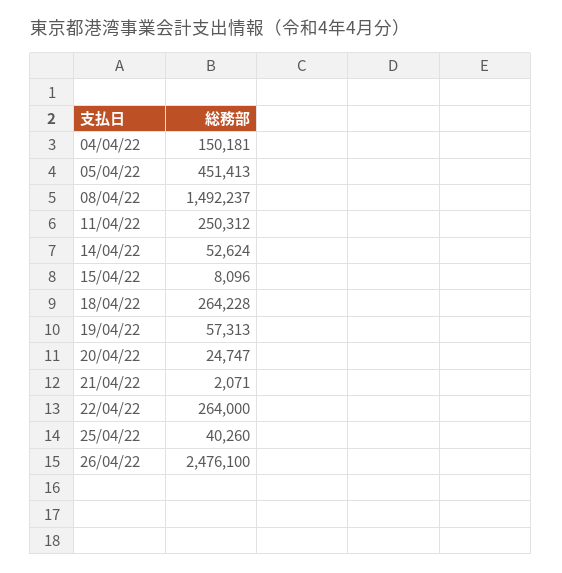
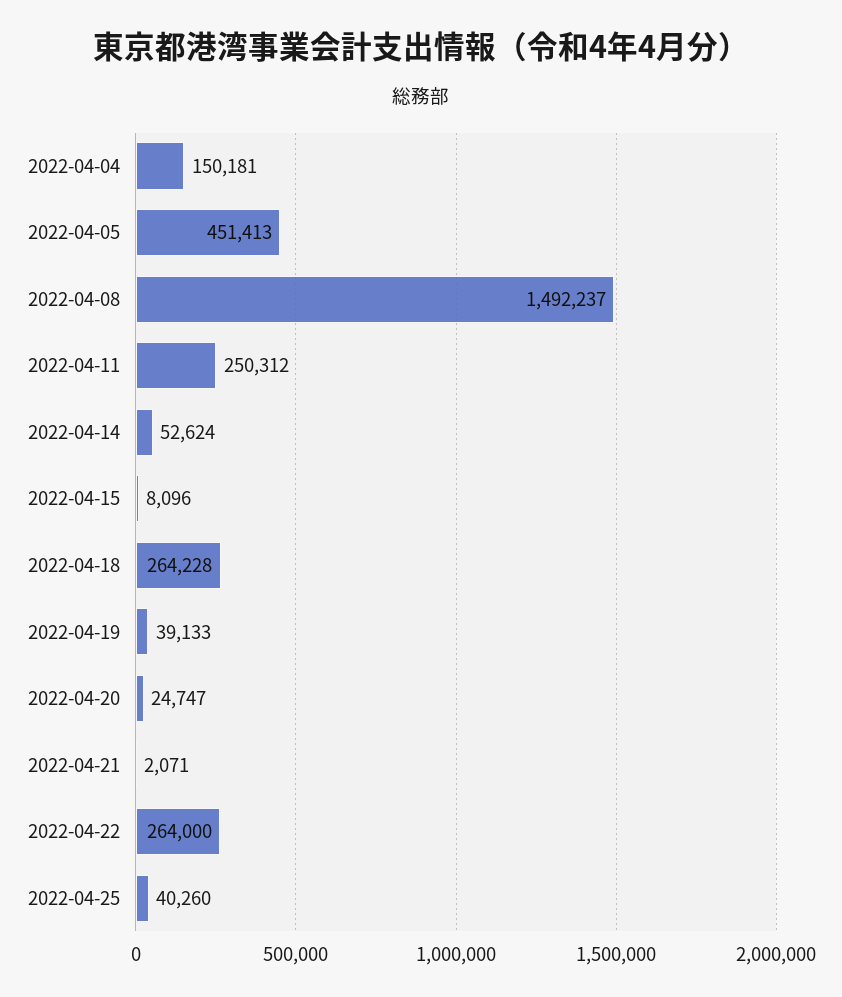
  {
    "04/04/22": 150181,
    "05/04/22": 451413,
    "08/04/22": 1492237,
    "11/04/22": 250312,
    "14/04/22": 52624,
    "15/04/22": 8096,
    "18/04/22": 264228,
-   "19/04/22": 57313,
+   "19/04/22": 39133,
    "20/04/22": 24747,
    "21/04/22": 2071,
    "22/04/22": 264000,
-   "25/04/22": 40260,
+   "25/04/22": 40260
-   "26/04/22": 2476100
  }

